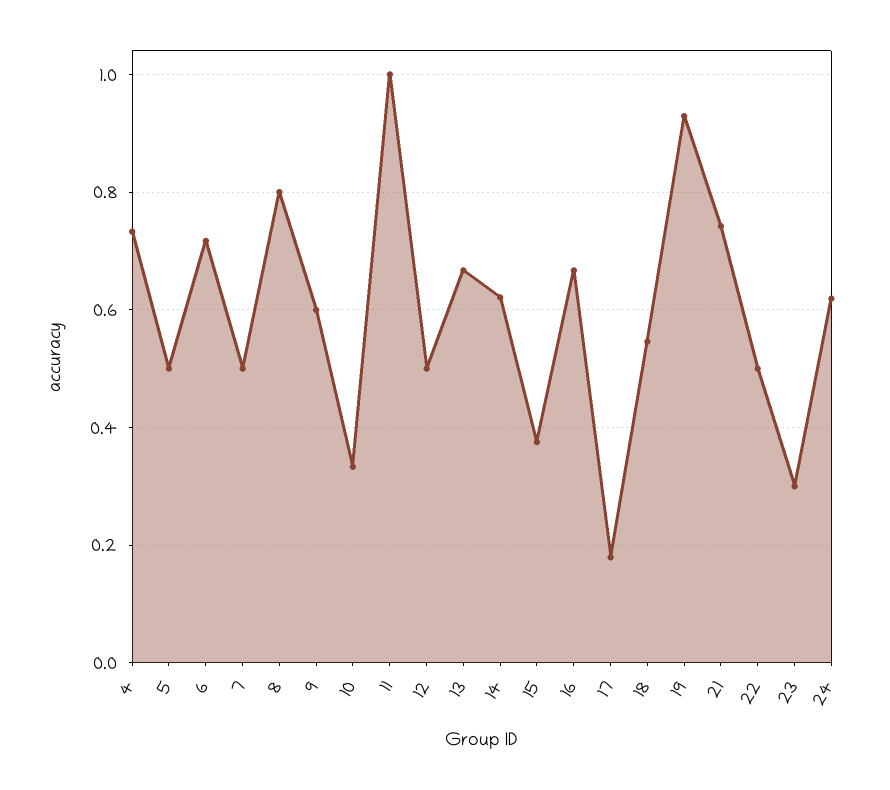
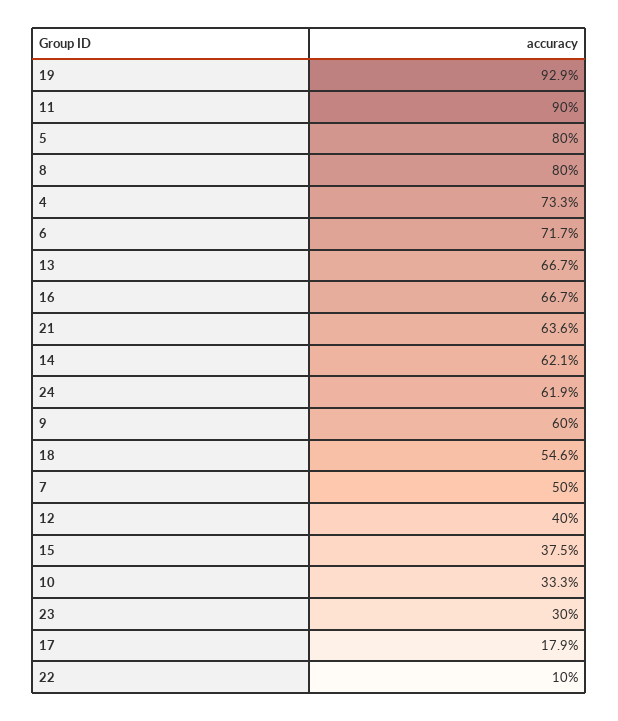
  {
    "4": 0.733,
-   "5": 0.5,
+   "5": 0.8,
    "6": 0.717,
    "7": 0.5,
    "8": 0.8,
    "9": 0.6,
    "10": 0.333,
-   "11": 1,
+   "11": 0.9,
-   "12": 0.5,
+   "12": 0.4,
    "13": 0.667,
    "14": 0.621,
    "15": 0.375,
    "16": 0.667,
    "17": 0.179,
    "18": 0.546,
    "19": 0.929,
-   "21": 0.74,
+   "21": 0.636,
-   "22": 0.5,
+   "22": 0.1,
    "23": 0.3,
    "24": 0.619
  }

